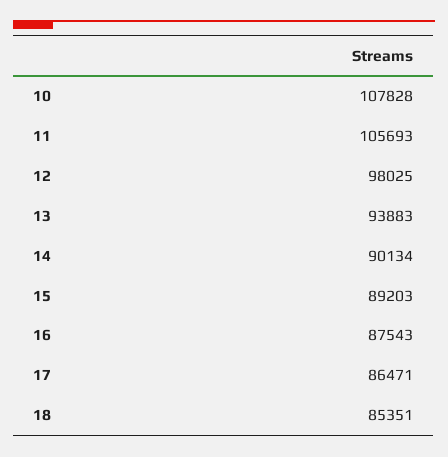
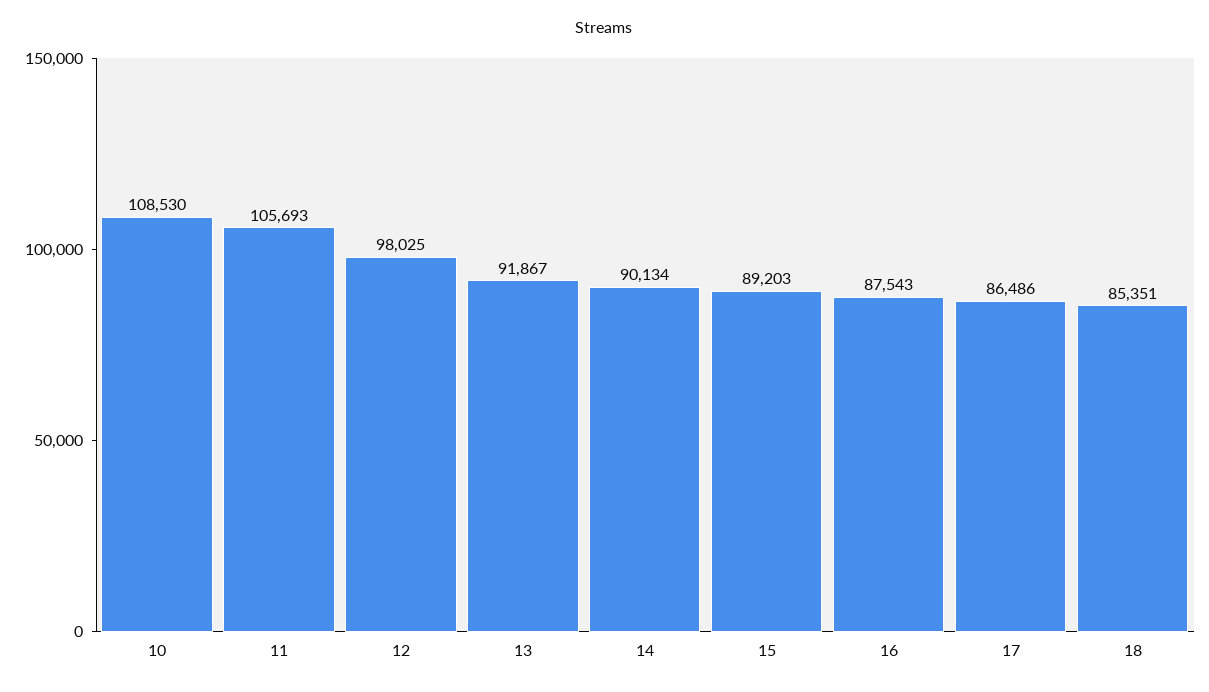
  {
-   "10": 107828,
+   "10": 108530,
    "11": 105693,
    "12": 98025,
-   "13": 93883,
+   "13": 91867,
    "14": 90134,
    "15": 89203,
    "16": 87543,
-   "17": 86471,
+   "17": 86486,
    "18": 85351
  }

